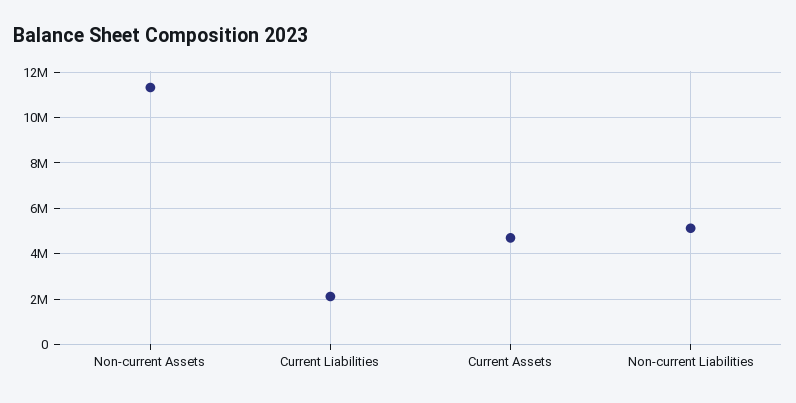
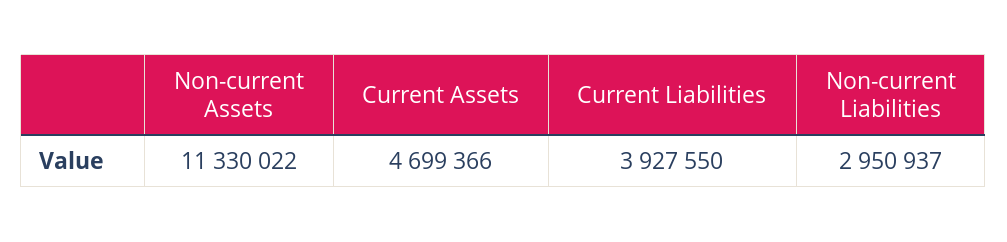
  {
    "Non-current Assets": 11330022,
-   "Current Liabilities": 2000000,
+   "Current Liabilities": 3927550,
    "Current Assets": 4699366,
-   "Non-current Liabilities": 5000000
+   "Non-current Liabilities": 2950937
  }

